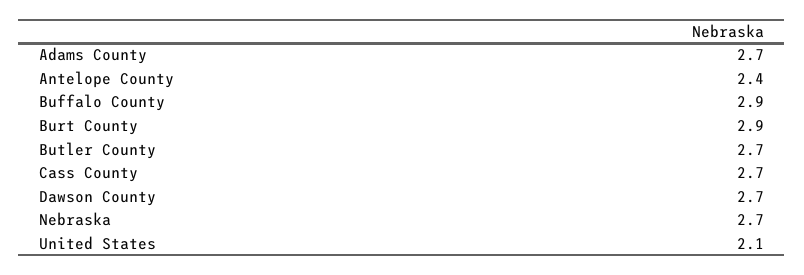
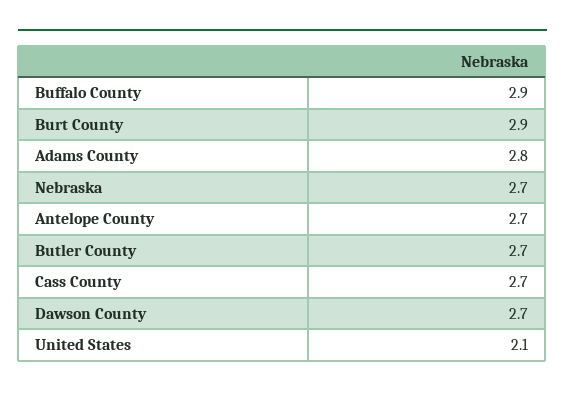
  {
-   "Adams County": 2.7,
+   "Adams County": 2.8,
-   "Antelope County": 2.4,
+   "Antelope County": 2.7,
    "Buffalo County": 2.9,
    "Burt County": 2.9,
    "Butler County": 2.7,
    "Cass County": 2.7,
    "Dawson County": 2.7,
    "Nebraska": 2.7,
    "United States": 2.1
  }

